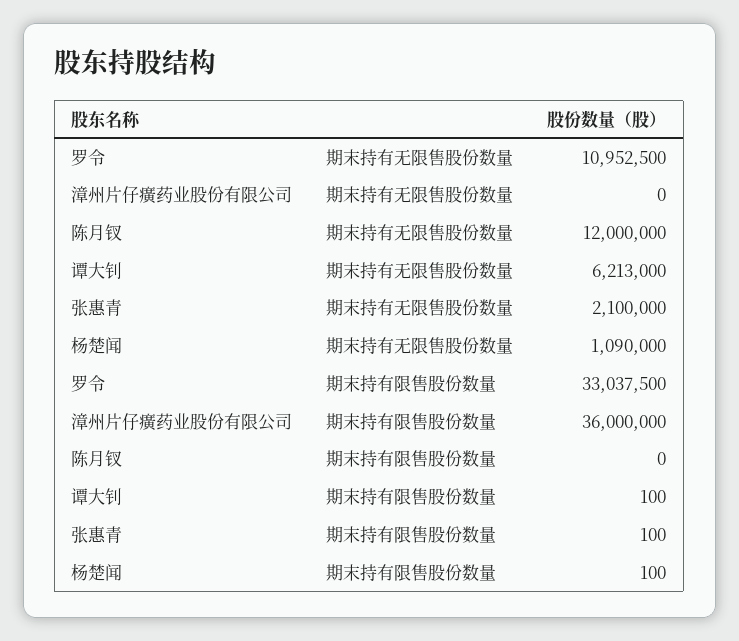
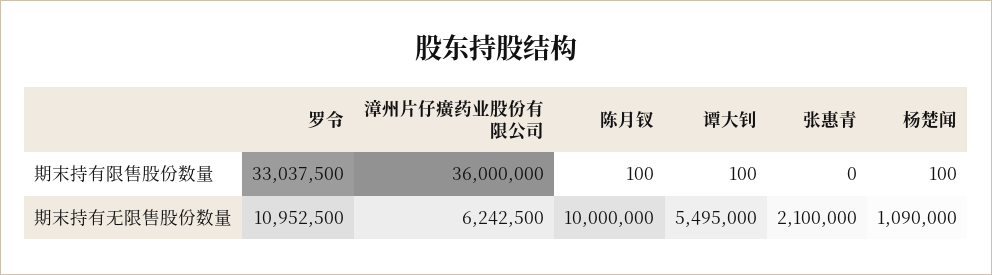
  {
    "罗令": {
      "期末持有无限售股份数量": 10952500,
      "期末持有限售股份数量": 33037500
    },
    "漳州片仔癀药业股份有限公司": {
-     "期末持有无限售股份数量": 0,
+     "期末持有无限售股份数量": 6242500,
      "期末持有限售股份数量": 36000000
    },
    "陈月钗": {
-     "期末持有无限售股份数量": 12000000,
+     "期末持有无限售股份数量": 10000000,
-     "期末持有限售股份数量": 0
+     "期末持有限售股份数量": 100
    },
    "谭大钊": {
-     "期末持有无限售股份数量": 6213000,
+     "期末持有无限售股份数量": 5495000,
      "期末持有限售股份数量": 100
    },
    "张惠青": {
      "期末持有无限售股份数量": 2100000,
-     "期末持有限售股份数量": 100
+     "期末持有限售股份数量": 0
    },
    "杨楚闻": {
      "期末持有无限售股份数量": 1090000,
      "期末持有限售股份数量": 100
    }
  }

